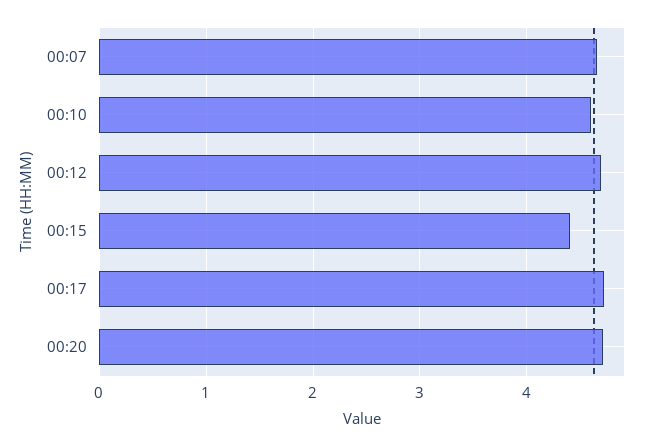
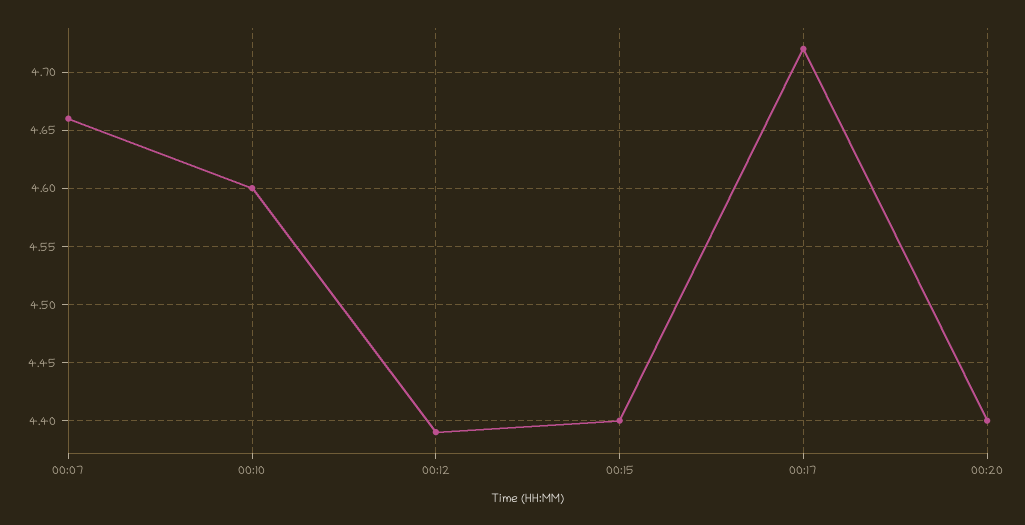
  {
    "00:07": 4.66,
    "00:10": 4.6,
-   "00:12": 4.7,
+   "00:12": 4.39,
    "00:15": 4.4,
    "00:17": 4.72,
-   "00:20": 4.7
+   "00:20": 4.4
  }

